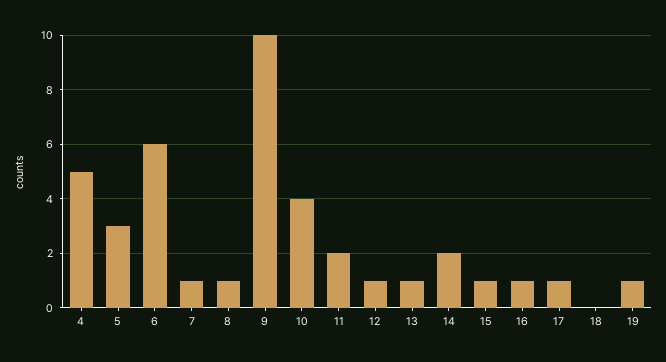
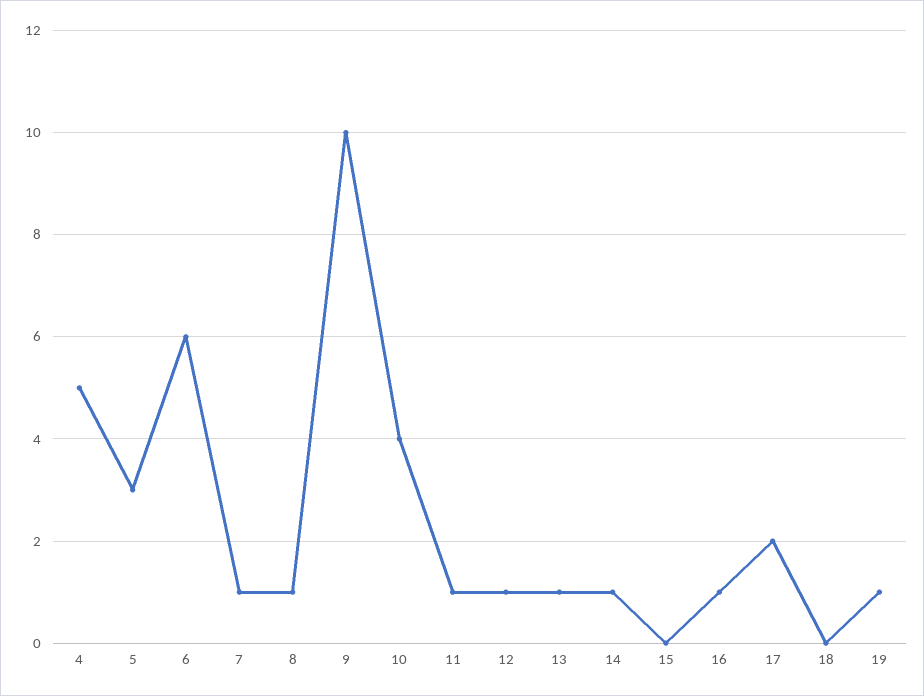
  {
    "4": 5,
    "5": 3,
    "6": 6,
    "7": 1,
    "8": 1,
    "9": 10,
    "10": 4,
-   "11": 2,
+   "11": 1,
    "12": 1,
    "13": 1,
-   "14": 2,
+   "14": 1,
-   "15": 1,
+   "15": 0,
    "16": 1,
-   "17": 1,
+   "17": 2,
    "18": 0,
    "19": 1
  }

